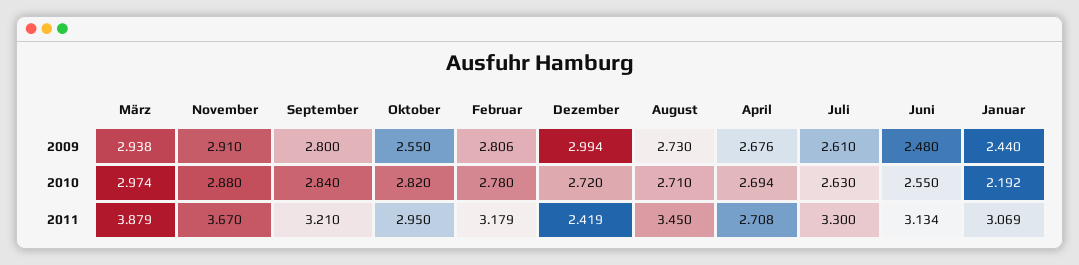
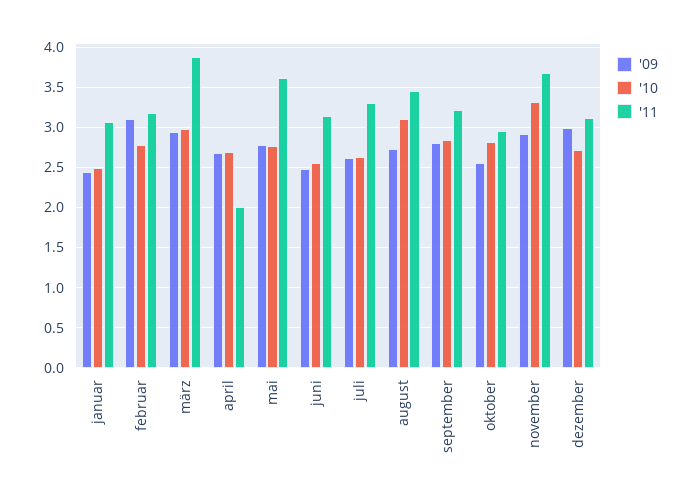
  {
    "2009": {
      "März": 2.938,
      "November": 2.91,
      "September": 2.8,
      "Oktober": 2.55,
-     "Februar": 2.806,
+     "Februar": 3.1,
      "Dezember": 2.994,
      "August": 2.73,
      "April": 2.676,
      "Juli": 2.61,
      "Juni": 2.48,
-     "Januar": 2.44
+     "Januar": 2.44,
+     "mai": 2.8
    },
    "2010": {
      "März": 2.974,
-     "November": 2.88,
+     "November": 3.3,
      "September": 2.84,
      "Oktober": 2.82,
      "Februar": 2.78,
      "Dezember": 2.72,
-     "August": 2.71,
+     "August": 3.1,
      "April": 2.694,
      "Juli": 2.63,
      "Juni": 2.55,
-     "Januar": 2.192
+     "Januar": 2.5,
+     "mai": 2.8
    },
    "2011": {
      "März": 3.879,
      "November": 3.67,
      "September": 3.21,
      "Oktober": 2.95,
      "Februar": 3.179,
-     "Dezember": 2.419,
+     "Dezember": 3.1,
      "August": 3.45,
-     "April": 2.708,
+     "April": 2,
      "Juli": 3.3,
      "Juni": 3.134,
-     "Januar": 3.069
+     "Januar": 3.069,
+     "mai": 3.6
    }
  }

